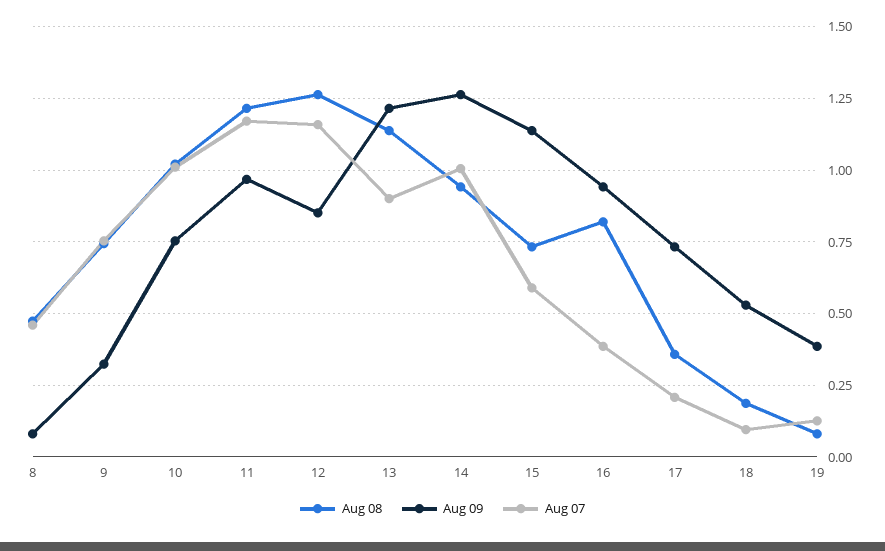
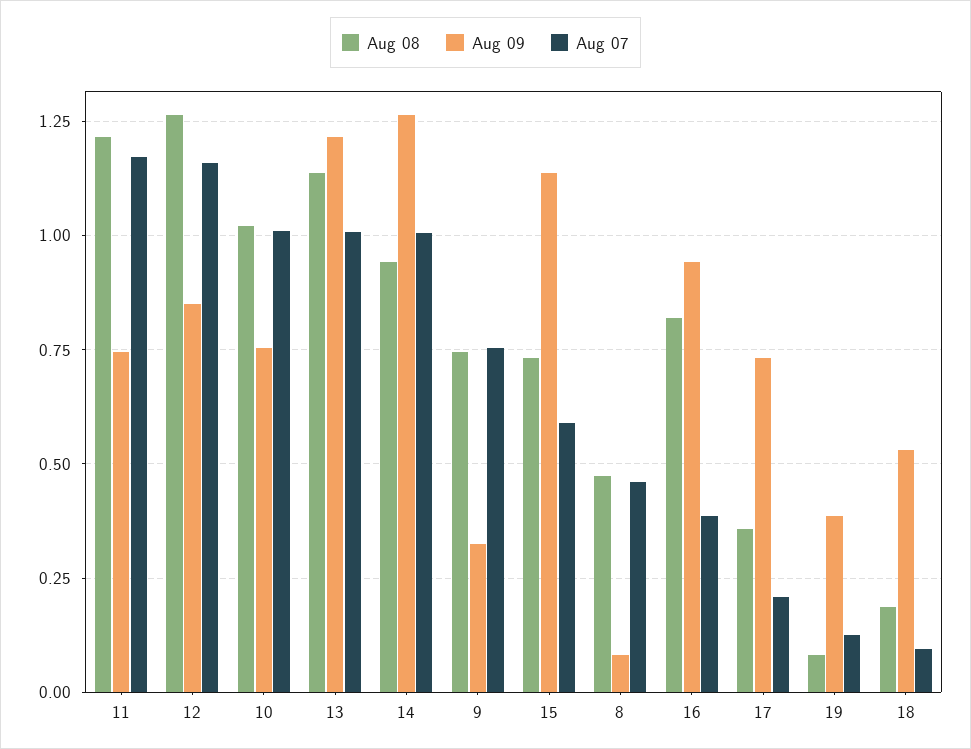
  {
    "Aug 08": {
      "8": 0.475,
      "9": 0.75,
      "10": 1.025,
      "11": 1.225,
      "12": 1.275,
      "13": 1.15,
      "14": 0.95,
      "15": 0.725,
      "16": 0.825,
      "17": 0.35,
      "18": 0.175,
      "19": 0.075
    },
    "Aug 09": {
      "8": 0.075,
      "9": 0.325,
      "10": 0.75,
-     "11": 0.975,
+     "11": 0.75,
      "12": 0.85,
      "13": 1.225,
      "14": 1.275,
      "15": 1.15,
      "16": 0.95,
      "17": 0.725,
      "18": 0.525,
      "19": 0.375
    },
    "Aug 07": {
      "8": 0.45,
      "9": 0.75,
      "10": 1,
      "11": 1.175,
      "12": 1.15,
-     "13": 0.9,
+     "13": 1,
      "14": 1,
      "15": 0.6,
      "16": 0.375,
      "17": 0.2,
      "18": 0.1,
      "19": 0.125
    }
  }

